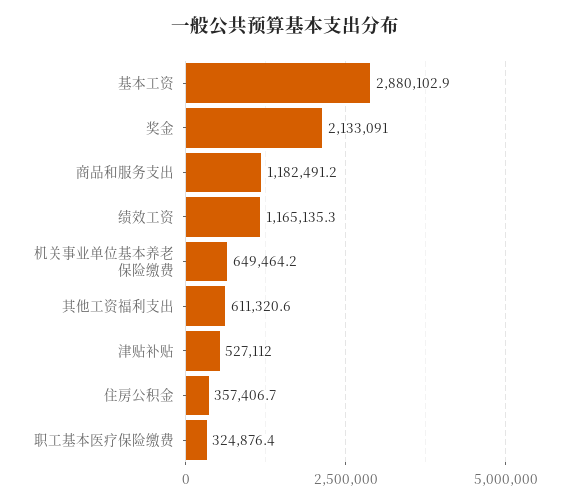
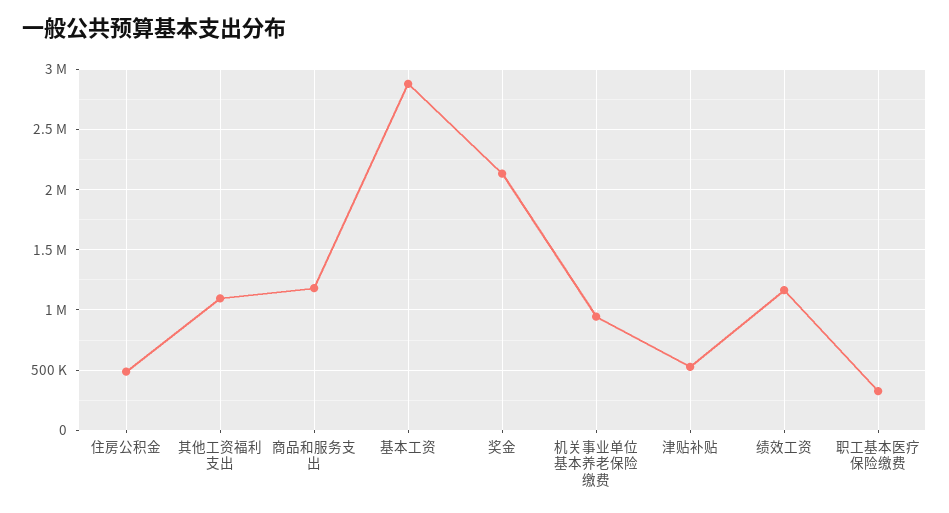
  {
    "基本工资": 2880102.9,
    "奖金": 2133091,
    "商品和服务支出": 1182491.2,
    "绩效工资": 1165135.3,
-   "机关事业单位基本养老保险缴费": 649464.2,
+   "机关事业单位基本养老保险缴费": 950000,
-   "其他工资福利支出": 611320.6,
+   "其他工资福利支出": 1100000,
    "津贴补贴": 527112,
-   "住房公积金": 357406.7,
+   "住房公积金": 500000,
    "职工基本医疗保险缴费": 324876.4
  }

